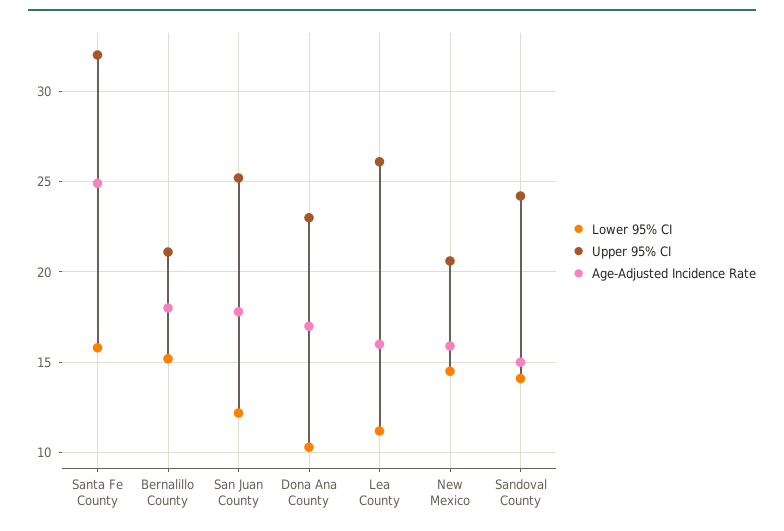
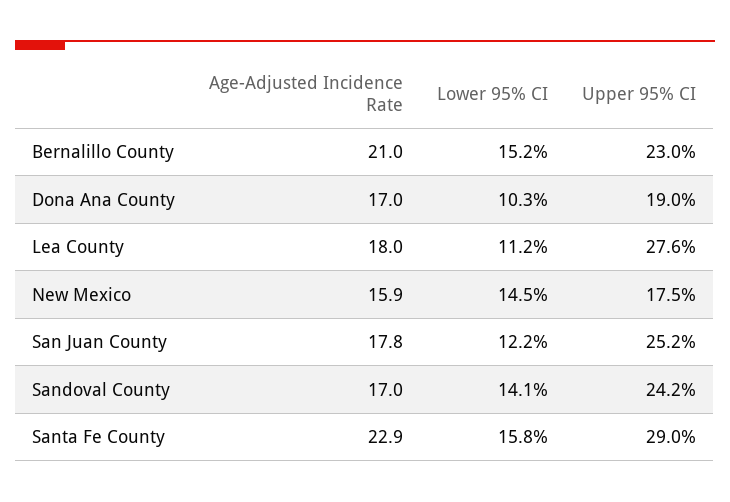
  {
    "Lower 95% CI": {
      "Santa Fe County": 15.8,
      "Bernalillo County": 15.2,
      "San Juan County": 12.2,
      "Dona Ana County": 10.3,
      "Lea County": 11.2,
      "New Mexico": 14.5,
      "Sandoval County": 14.1
    },
    "Upper 95% CI": {
-     "Santa Fe County": 32,
+     "Santa Fe County": 29,
-     "Bernalillo County": 21,
+     "Bernalillo County": 23,
      "San Juan County": 25.2,
-     "Dona Ana County": 23,
+     "Dona Ana County": 19,
-     "Lea County": 26,
+     "Lea County": 27.6,
-     "New Mexico": 20.5,
+     "New Mexico": 17.5,
      "Sandoval County": 24.2
    },
    "Age-Adjusted Incidence Rate": {
-     "Santa Fe County": 25,
+     "Santa Fe County": 22.9,
-     "Bernalillo County": 18,
+     "Bernalillo County": 21,
      "San Juan County": 17.8,
      "Dona Ana County": 17,
-     "Lea County": 16,
+     "Lea County": 18,
      "New Mexico": 15.9,
-     "Sandoval County": 15
+     "Sandoval County": 17
    }
  }

